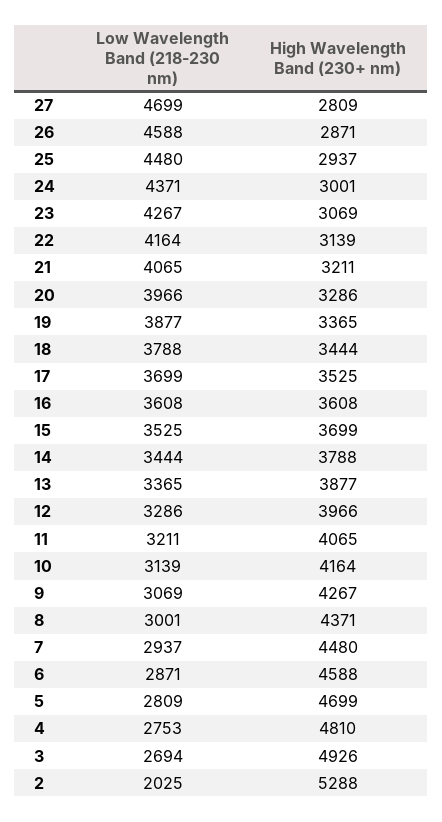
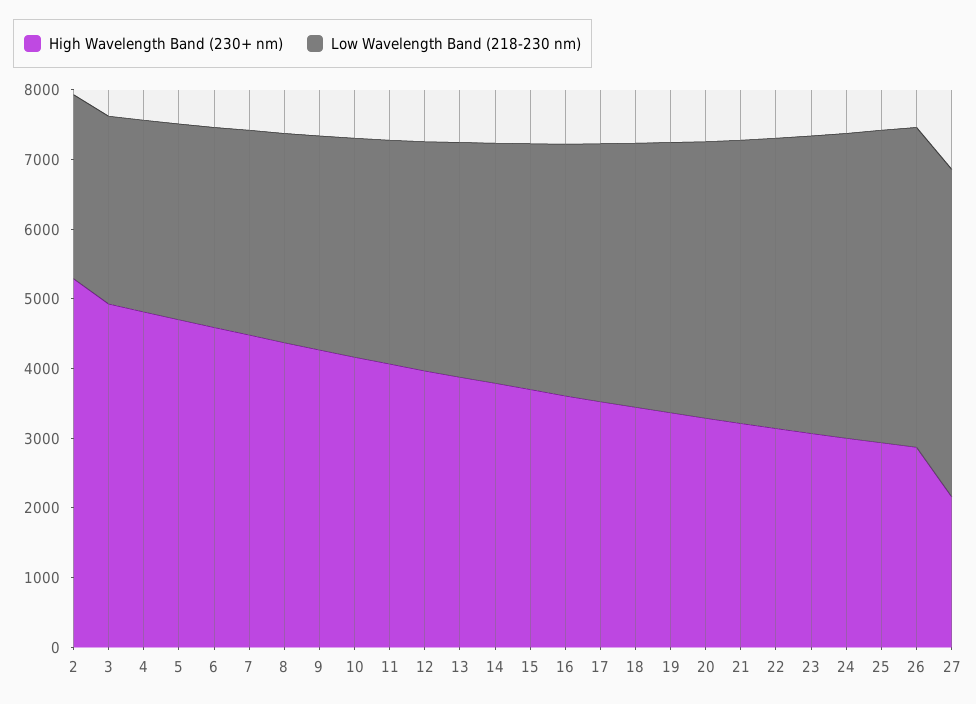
  {
    "Low Wavelength Band (218-230 nm)": {
      "27": 4699,
      "26": 4588,
      "25": 4480,
      "24": 4371,
      "23": 4267,
      "22": 4164,
      "21": 4065,
      "20": 3966,
      "19": 3877,
      "18": 3788,
      "17": 3699,
      "16": 3608,
      "15": 3525,
      "14": 3444,
      "13": 3365,
      "12": 3286,
      "11": 3211,
      "10": 3139,
      "9": 3069,
      "8": 3001,
      "7": 2937,
      "6": 2871,
      "5": 2809,
      "4": 2753,
      "3": 2694,
-     "2": 2025
+     "2": 2600
    },
    "High Wavelength Band (230+ nm)": {
-     "27": 2809,
+     "27": 2200,
      "26": 2871,
      "25": 2937,
      "24": 3001,
      "23": 3069,
      "22": 3139,
      "21": 3211,
      "20": 3286,
      "19": 3365,
      "18": 3444,
      "17": 3525,
      "16": 3608,
      "15": 3699,
      "14": 3788,
      "13": 3877,
      "12": 3966,
      "11": 4065,
      "10": 4164,
      "9": 4267,
      "8": 4371,
      "7": 4480,
      "6": 4588,
      "5": 4699,
      "4": 4810,
      "3": 4926,
      "2": 5288
    }
  }

